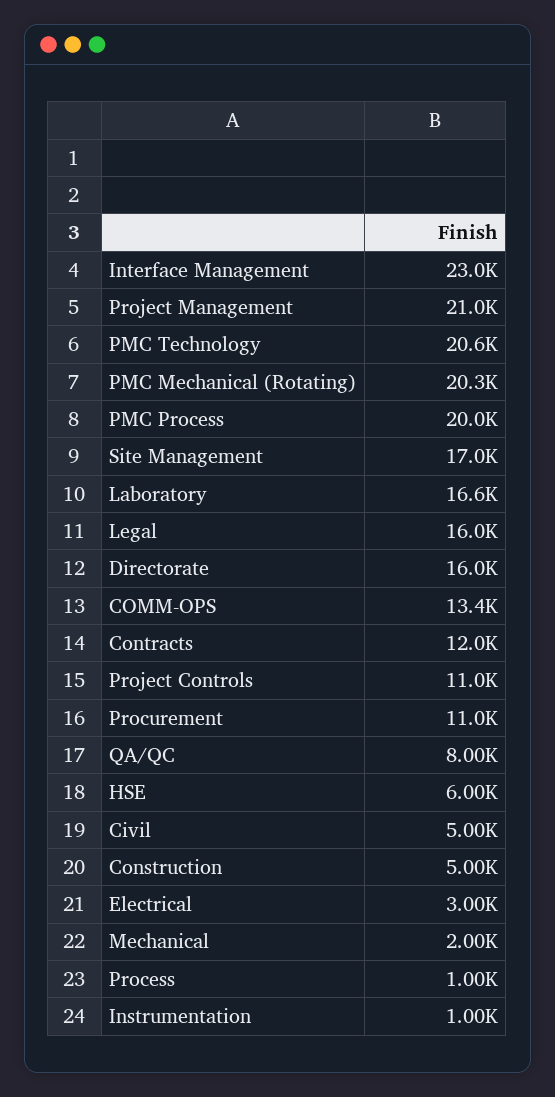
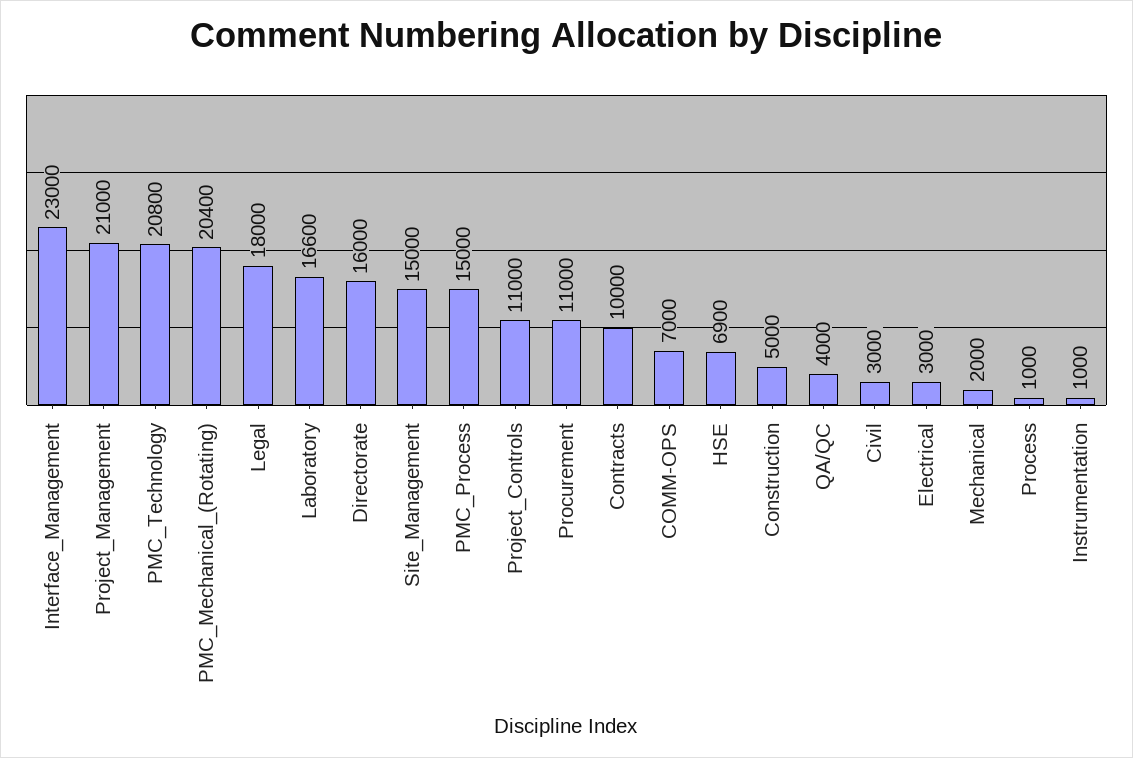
  {
    "Interface Management": 23000,
    "Project Management": 21000,
-   "PMC Technology": 20600,
+   "PMC Technology": 20800,
-   "PMC Mechanical (Rotating)": 20300,
+   "PMC Mechanical (Rotating)": 20400,
-   "PMC Process": 20000,
+   "PMC Process": 15000,
-   "Site Management": 17000,
+   "Site Management": 15000,
    "Laboratory": 16600,
-   "Legal": 16000,
+   "Legal": 18000,
    "Directorate": 16000,
-   "COMM-OPS": 13400,
+   "COMM-OPS": 7000,
-   "Contracts": 12000,
+   "Contracts": 10000,
    "Project Controls": 11000,
    "Procurement": 11000,
-   "QA/QC": 8000,
+   "QA/QC": 4000,
-   "HSE": 6000,
+   "HSE": 6900,
-   "Civil": 5000,
+   "Civil": 3000,
    "Construction": 5000,
    "Electrical": 3000,
    "Mechanical": 2000,
    "Process": 1000,
    "Instrumentation": 1000
  }

